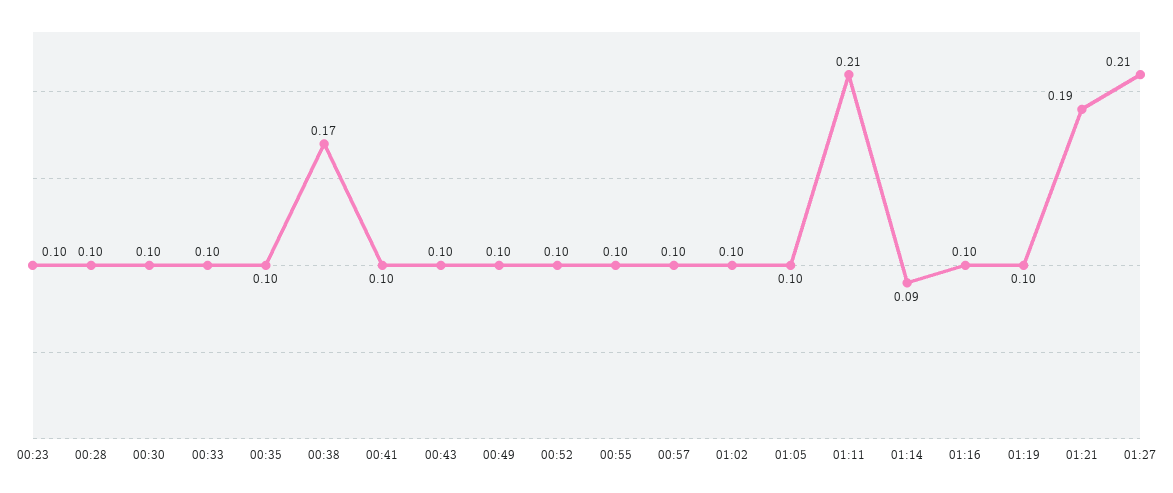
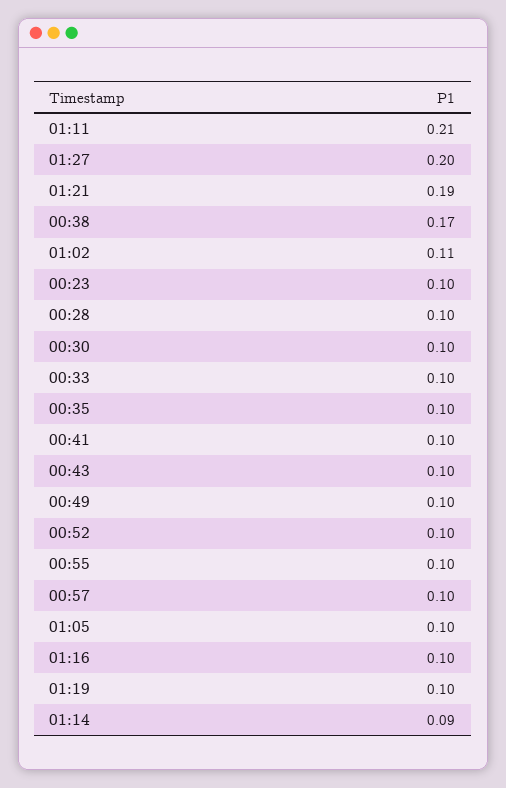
  {
    "00:23": 0.1,
    "00:28": 0.1,
    "00:30": 0.1,
    "00:33": 0.1,
    "00:35": 0.1,
    "00:38": 0.17,
    "00:41": 0.1,
    "00:43": 0.1,
    "00:49": 0.1,
    "00:52": 0.1,
    "00:55": 0.1,
    "00:57": 0.1,
-   "01:02": 0.1,
+   "01:02": 0.11,
    "01:05": 0.1,
    "01:11": 0.21,
    "01:14": 0.09,
    "01:16": 0.1,
    "01:19": 0.1,
    "01:21": 0.19,
-   "01:27": 0.21
+   "01:27": 0.2
  }

